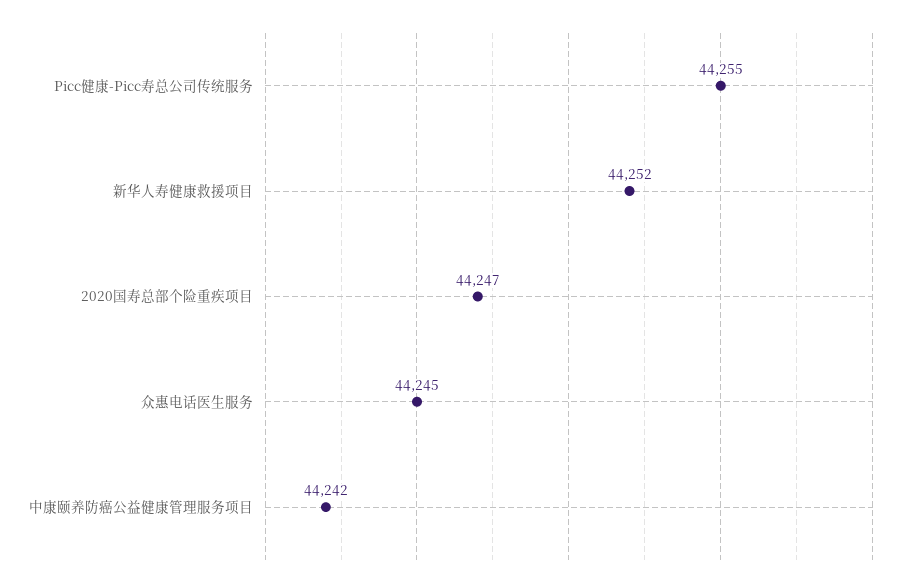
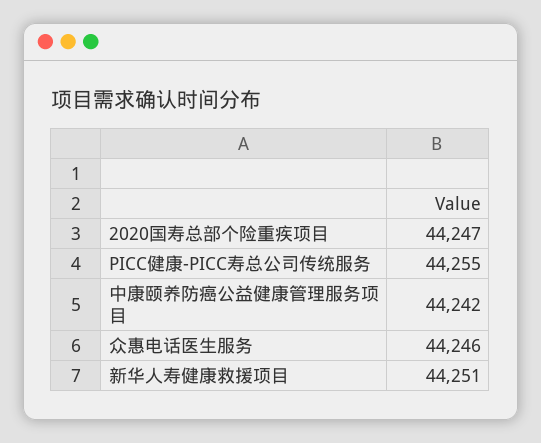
  {
    "Picc健康-Picc寿总公司传统服务": 44255,
-   "新华人寿健康救援项目": 44252,
+   "新华人寿健康救援项目": 44251,
    "2020国寿总部个险重疾项目": 44247,
-   "众惠电话医生服务": 44245,
+   "众惠电话医生服务": 44246,
    "中康颐养防癌公益健康管理服务项目": 44242
  }

